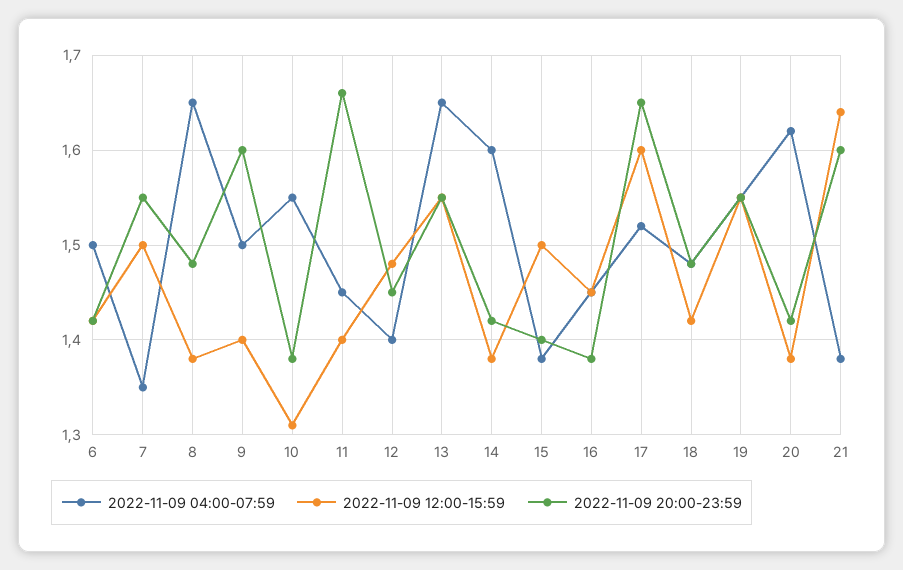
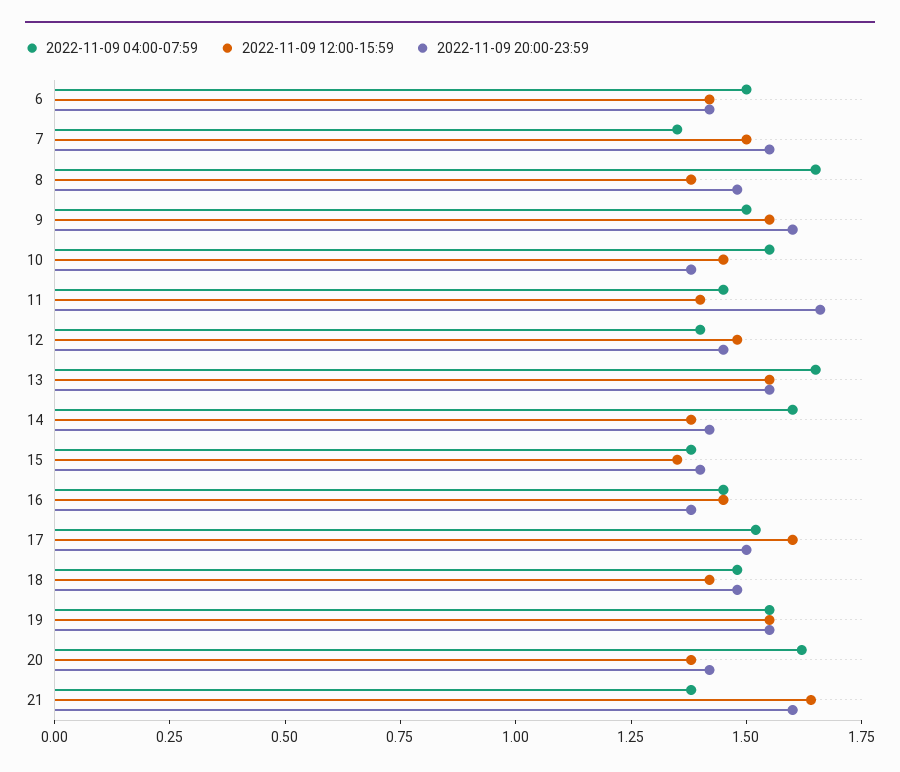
  {
    "2022-11-09 04:00-07:59": {
      "6": 1.5,
      "7": 1.35,
      "8": 1.65,
      "9": 1.5,
      "10": 1.55,
      "11": 1.45,
      "12": 1.4,
      "13": 1.65,
      "14": 1.6,
      "15": 1.38,
      "16": 1.45,
      "17": 1.52,
      "18": 1.48,
      "19": 1.55,
      "20": 1.62,
      "21": 1.38
    },
    "2022-11-09 12:00-15:59": {
      "6": 1.42,
      "7": 1.5,
      "8": 1.38,
-     "9": 1.4,
+     "9": 1.55,
-     "10": 1.31,
+     "10": 1.45,
      "11": 1.4,
      "12": 1.48,
      "13": 1.55,
      "14": 1.38,
-     "15": 1.5,
+     "15": 1.35,
      "16": 1.45,
      "17": 1.6,
      "18": 1.42,
      "19": 1.55,
      "20": 1.38,
      "21": 1.64
    },
    "2022-11-09 20:00-23:59": {
      "6": 1.42,
      "7": 1.55,
      "8": 1.48,
      "9": 1.6,
      "10": 1.38,
      "11": 1.66,
      "12": 1.45,
      "13": 1.55,
      "14": 1.42,
      "15": 1.4,
      "16": 1.38,
-     "17": 1.65,
+     "17": 1.5,
      "18": 1.48,
      "19": 1.55,
      "20": 1.42,
      "21": 1.6
    }
  }

